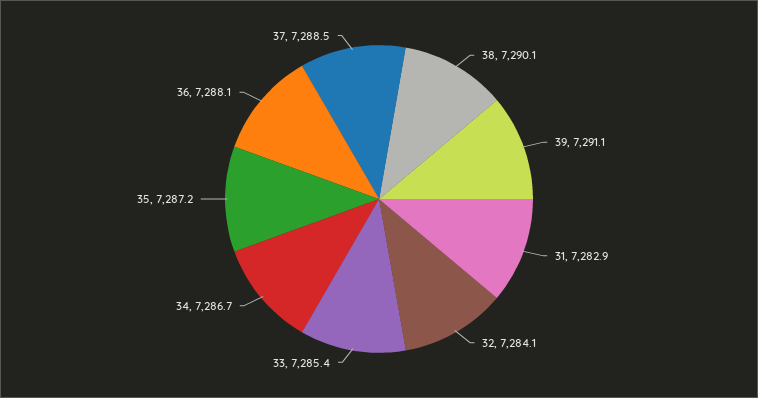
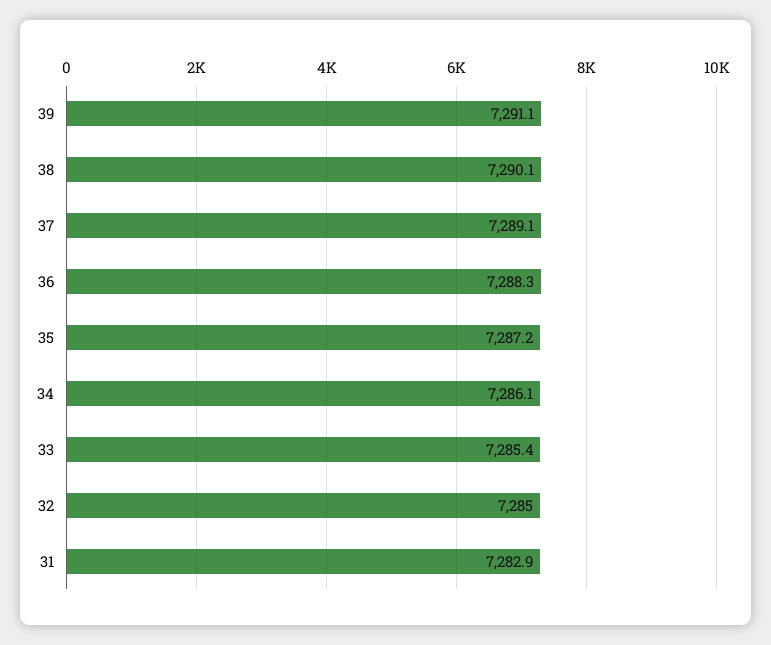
  {
    "38": 7290.1,
    "39": 7291.1,
    "31": 7282.9,
-   "32": 7284.1,
+   "32": 7285,
    "33": 7285.4,
-   "34": 7286.7,
+   "34": 7286.1,
    "35": 7287.2,
-   "36": 7288.1,
+   "36": 7288.3,
-   "37": 7288.5
+   "37": 7289.1
  }

